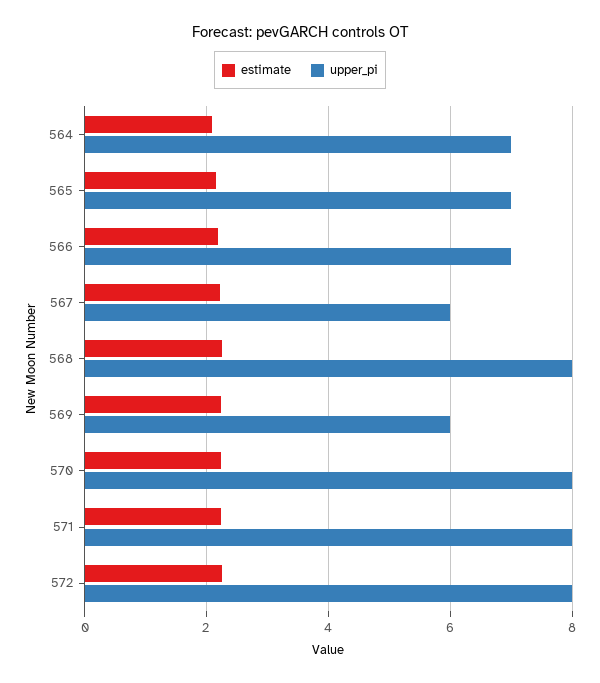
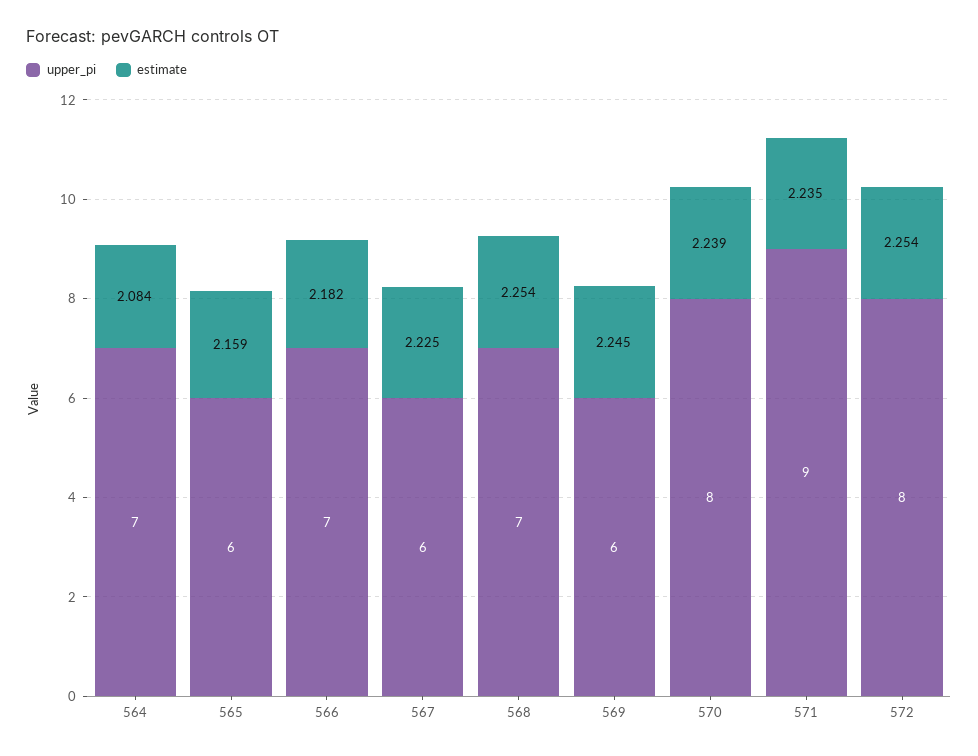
  {
    "estimate": {
      "564": 2.084,
      "565": 2.159,
      "566": 2.182,
      "567": 2.225,
      "568": 2.254,
      "569": 2.245,
      "570": 2.239,
      "571": 2.235,
      "572": 2.254
    },
    "upper_pi": {
      "564": 7,
-     "565": 7,
+     "565": 6,
      "566": 7,
      "567": 6,
-     "568": 8,
+     "568": 7,
      "569": 6,
      "570": 8,
-     "571": 8,
+     "571": 9,
      "572": 8
    }
  }

